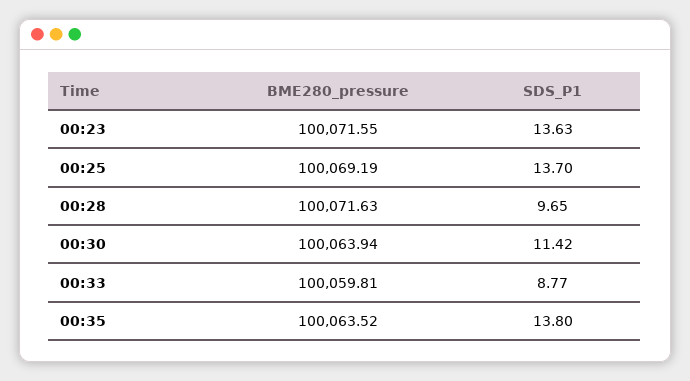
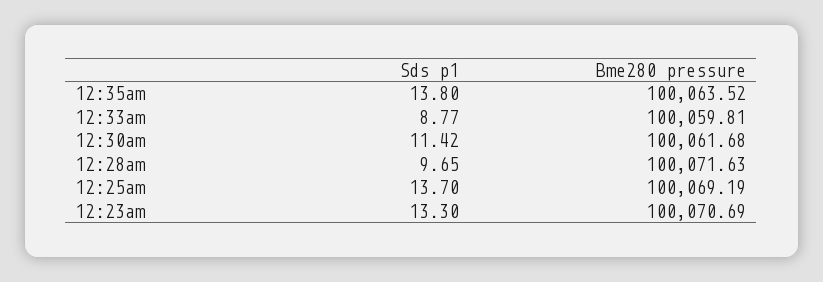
  {
    "BME280_pressure": {
-     "00:23": 100071.55,
+     "00:23": 100070.69,
      "00:25": 100069.19,
      "00:28": 100071.63,
-     "00:30": 100063.94,
+     "00:30": 100061.68,
      "00:33": 100059.81,
      "00:35": 100063.52
    },
    "SDS_P1": {
-     "00:23": 13.63,
+     "00:23": 13.3,
      "00:25": 13.7,
      "00:28": 9.65,
      "00:30": 11.42,
      "00:33": 8.77,
      "00:35": 13.8
    }
  }

